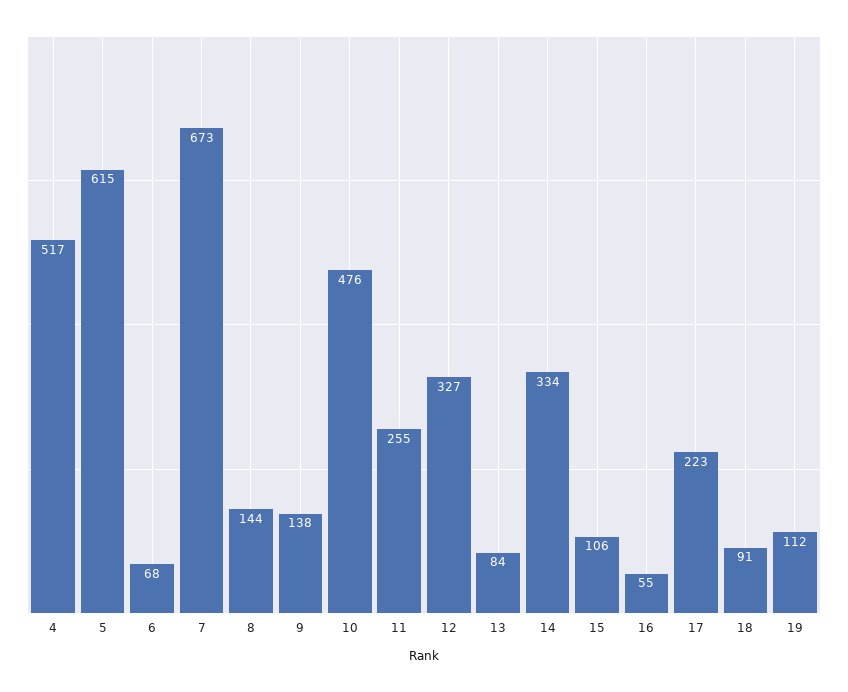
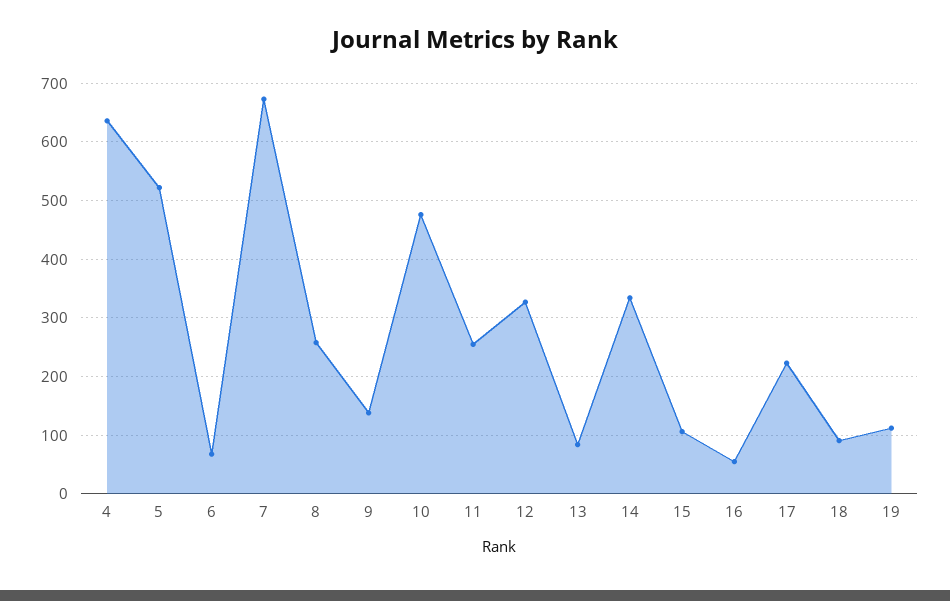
  {
-   "4": 517,
+   "4": 640,
-   "5": 615,
+   "5": 520,
    "6": 68,
    "7": 673,
-   "8": 144,
+   "8": 260,
    "9": 138,
    "10": 476,
    "11": 255,
    "12": 327,
    "13": 84,
    "14": 334,
    "15": 106,
    "16": 55,
    "17": 223,
    "18": 91,
    "19": 112
  }

